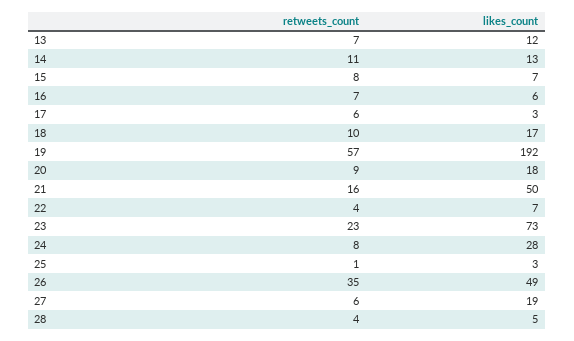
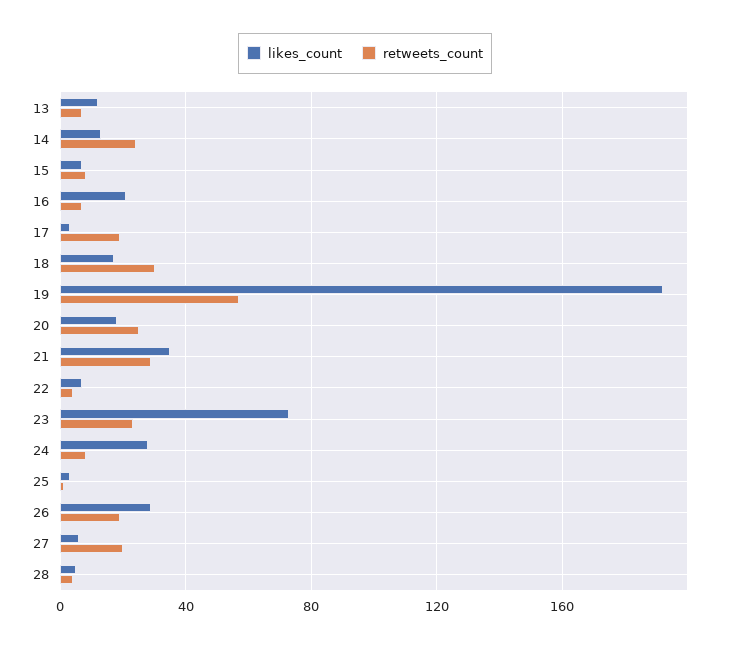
  {
    "retweets_count": {
      "13": 7,
-     "14": 11,
+     "14": 25,
      "15": 8,
      "16": 7,
-     "17": 6,
+     "17": 20,
-     "18": 10,
+     "18": 30,
      "19": 57,
-     "20": 9,
+     "20": 25,
-     "21": 16,
+     "21": 30,
      "22": 4,
      "23": 23,
      "24": 8,
      "25": 1,
-     "26": 35,
+     "26": 20,
-     "27": 6,
+     "27": 20,
      "28": 4
    },
    "likes_count": {
      "13": 12,
      "14": 13,
      "15": 7,
-     "16": 6,
+     "16": 20,
      "17": 3,
      "18": 17,
      "19": 192,
      "20": 18,
-     "21": 50,
+     "21": 35,
      "22": 7,
      "23": 73,
      "24": 28,
      "25": 3,
-     "26": 49,
+     "26": 30,
-     "27": 19,
+     "27": 5,
      "28": 5
    }
  }

